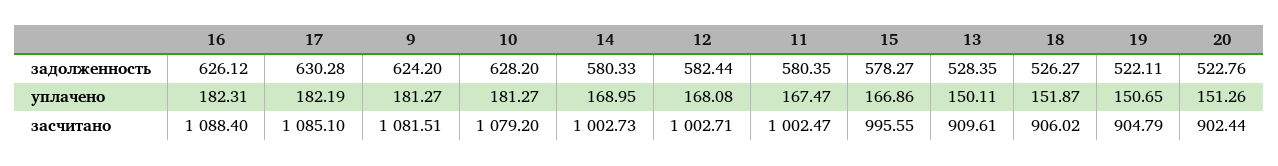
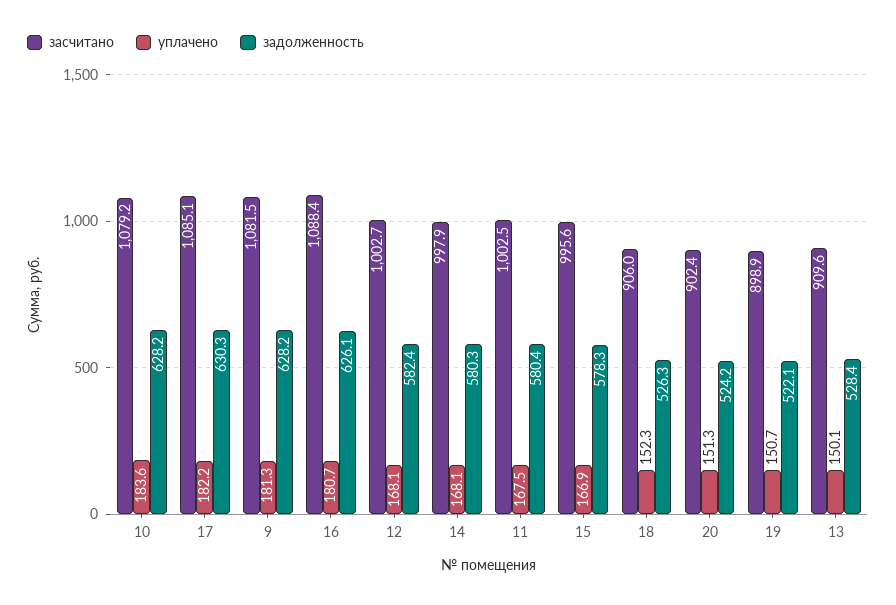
  {
    "задолженность": {
      "16": 626.12,
      "17": 630.28,
-     "9": 624.2,
+     "9": 628.2,
      "10": 628.2,
      "14": 580.33,
      "12": 582.44,
      "11": 580.35,
      "15": 578.27,
      "13": 528.35,
      "18": 526.27,
      "19": 522.11,
-     "20": 522.76
+     "20": 524.2
    },
    "уплачено": {
-     "16": 182.31,
+     "16": 180.7,
      "17": 182.19,
      "9": 181.27,
-     "10": 181.27,
+     "10": 183.6,
-     "14": 168.95,
+     "14": 168.1,
      "12": 168.08,
      "11": 167.47,
      "15": 166.86,
      "13": 150.11,
-     "18": 151.87,
+     "18": 152.3,
      "19": 150.65,
      "20": 151.26
    },
    "засчитано": {
      "16": 1088.4,
      "17": 1085.1,
      "9": 1081.51,
      "10": 1079.2,
-     "14": 1002.73,
+     "14": 997.9,
      "12": 1002.71,
      "11": 1002.47,
      "15": 995.55,
      "13": 909.61,
      "18": 906.02,
-     "19": 904.79,
+     "19": 898.9,
      "20": 902.44
    }
  }

